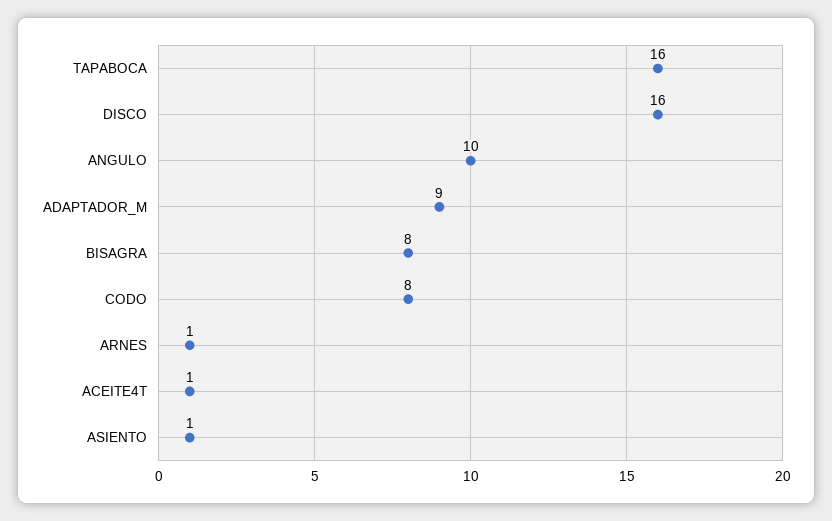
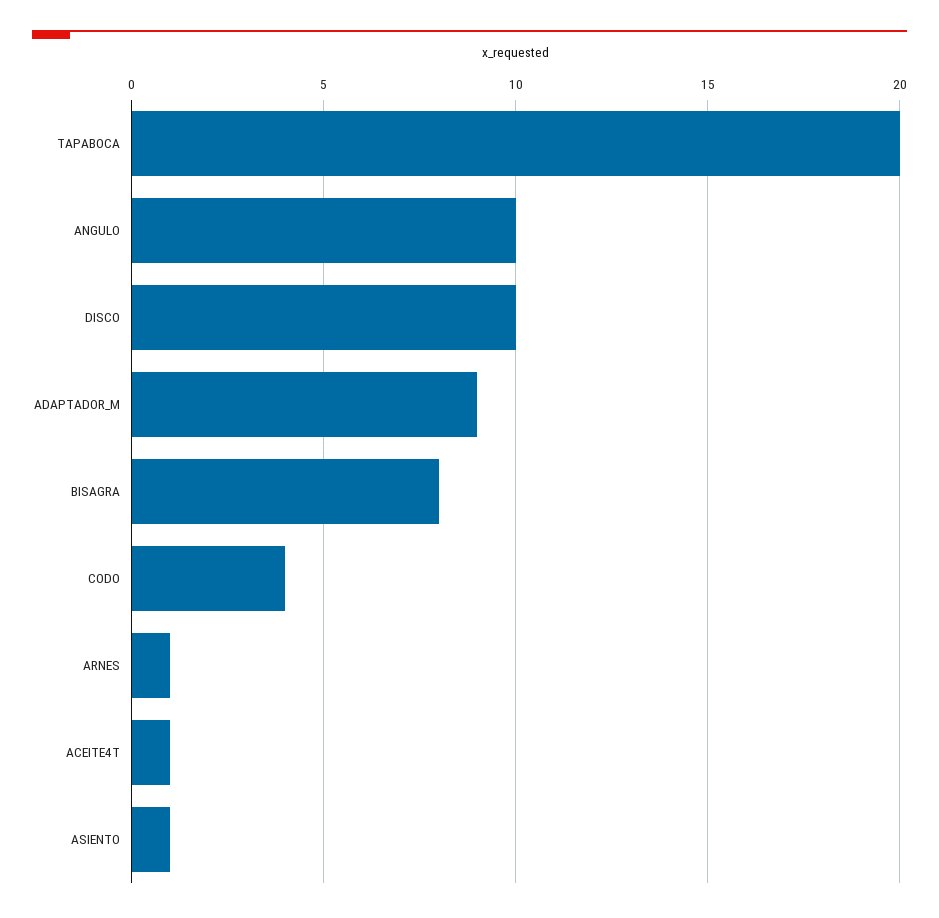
  {
-   "TAPABOCA": 16,
+   "TAPABOCA": 20,
-   "DISCO": 16,
+   "DISCO": 10,
    "ANGULO": 10,
    "ADAPTADOR_M": 9,
    "BISAGRA": 8,
-   "CODO": 8,
+   "CODO": 4,
    "ARNES": 1,
    "ACEITE4T": 1,
    "ASIENTO": 1
  }

